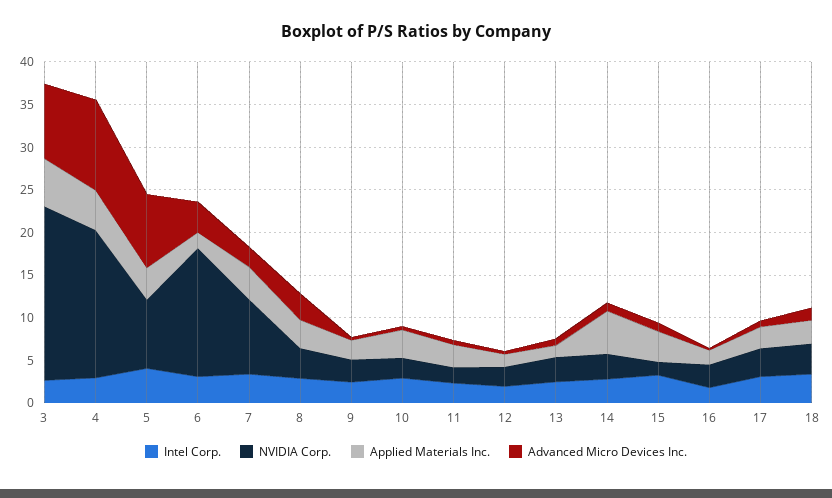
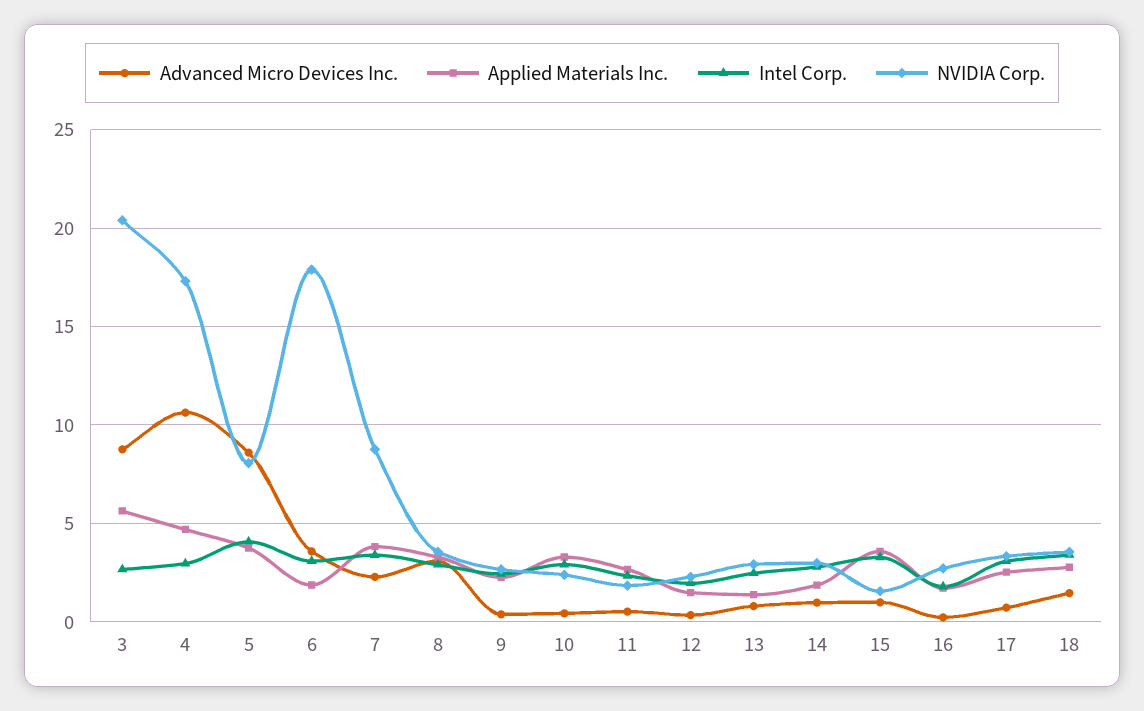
  {
    "Intel Corp.": {
      "3": 2.5,
      "4": 3,
      "5": 4,
      "6": 3,
      "7": 3.5,
      "8": 3,
      "9": 2.5,
      "10": 3,
      "11": 2.5,
      "12": 2,
      "13": 2.5,
      "14": 3,
      "15": 3.5,
      "16": 2,
      "17": 3,
      "18": 3.5
    },
    "NVIDIA Corp.": {
      "3": 20.5,
      "4": 17.5,
      "5": 8,
-     "6": 15,
+     "6": 18,
      "7": 9,
      "8": 3.5,
      "9": 2.5,
      "10": 2.5,
      "11": 2,
      "12": 2.5,
      "13": 3,
      "14": 3,
      "15": 1.5,
      "16": 2.5,
      "17": 3.5,
      "18": 3.5
    },
    "Applied Materials Inc.": {
      "3": 5.5,
      "4": 4.5,
      "5": 4,
      "6": 2,
      "7": 4,
      "8": 3.5,
      "9": 2.5,
      "10": 3.5,
      "11": 2.5,
      "12": 1.5,
      "13": 1.5,
-     "14": 5,
+     "14": 2,
      "15": 3.5,
      "16": 1.5,
      "17": 2.5,
      "18": 3
    },
    "Advanced Micro Devices Inc.": {
      "3": 9,
      "4": 10.5,
      "5": 8.5,
      "6": 3.5,
      "7": 2.5,
      "8": 3,
      "9": 0.5,
      "10": 0.5,
      "11": 0.5,
      "12": 0.5,
      "13": 1,
      "14": 1,
      "15": 1,
      "16": 0,
      "17": 0.5,
      "18": 1.5
    }
  }

